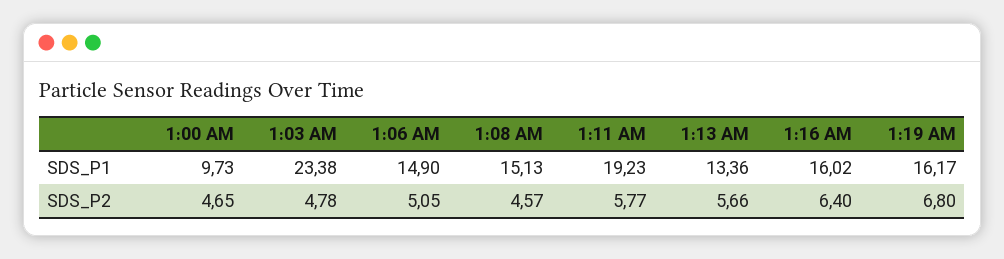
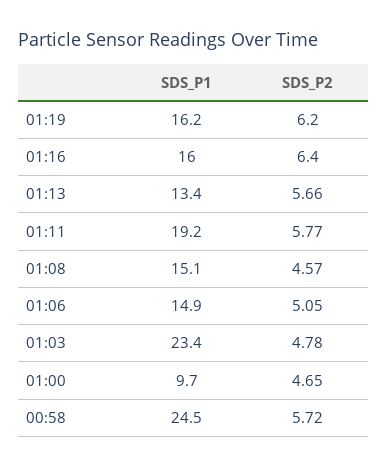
  {
    "1:00 AM": {
      "SDS_P1": 9.73,
      "SDS_P2": 4.65
    },
    "1:03 AM": {
      "SDS_P1": 23.38,
      "SDS_P2": 4.78
    },
    "1:06 AM": {
      "SDS_P1": 14.9,
      "SDS_P2": 5.05
    },
    "1:08 AM": {
      "SDS_P1": 15.13,
      "SDS_P2": 4.57
    },
    "1:11 AM": {
      "SDS_P1": 19.23,
      "SDS_P2": 5.77
    },
    "1:13 AM": {
      "SDS_P1": 13.36,
      "SDS_P2": 5.66
    },
    "1:16 AM": {
      "SDS_P1": 16.02,
      "SDS_P2": 6.4
    },
    "1:19 AM": {
      "SDS_P1": 16.17,
-     "SDS_P2": 6.8
+     "SDS_P2": 6.2
-   }
+   },
+   "00:58": {
+     "SDS_P1": 24.5,
+     "SDS_P2": 5.72
+   }
  }

